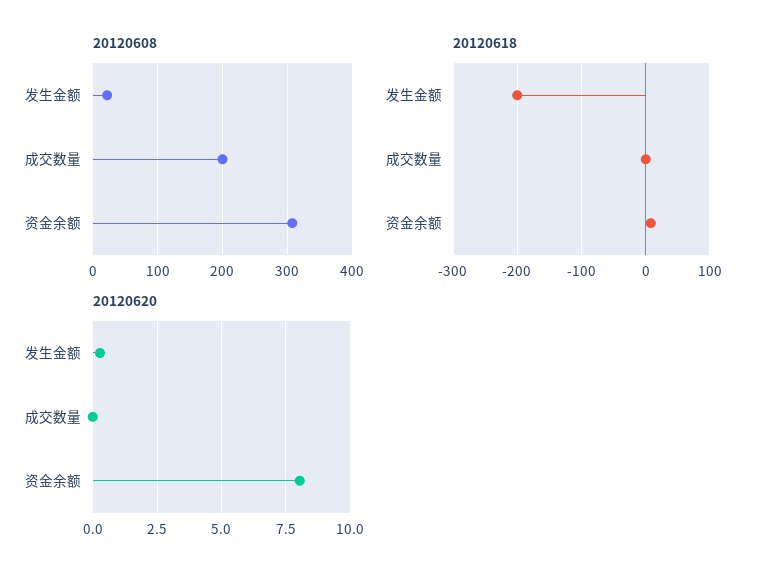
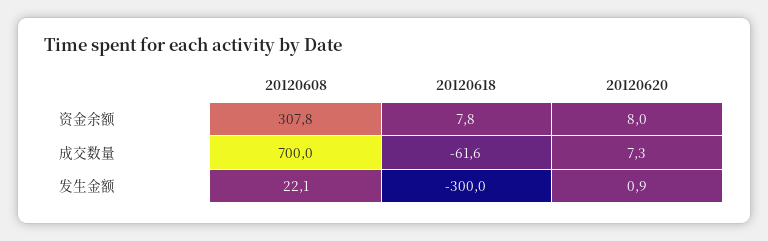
  {
    "20120608": {
      "发生金额": 22.1,
-     "成交数量": 200,
+     "成交数量": 700,
      "资金余额": 307.8
    },
    "20120618": {
-     "发生金额": -200,
+     "发生金额": -300,
-     "成交数量": 0,
+     "成交数量": -61.6,
      "资金余额": 7.8
    },
    "20120620": {
-     "发生金额": 0.25,
+     "发生金额": 0.9,
-     "成交数量": 0,
+     "成交数量": 7.3,
      "资金余额": 8
    }
  }

